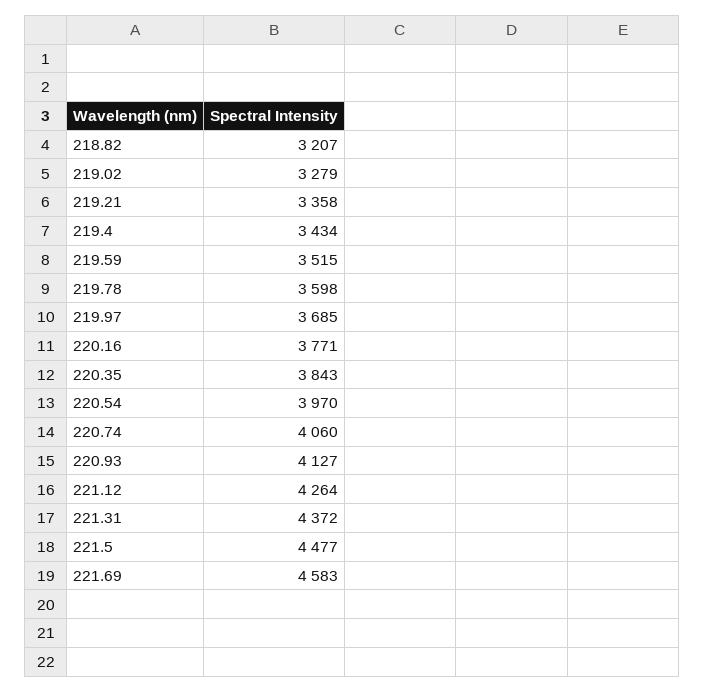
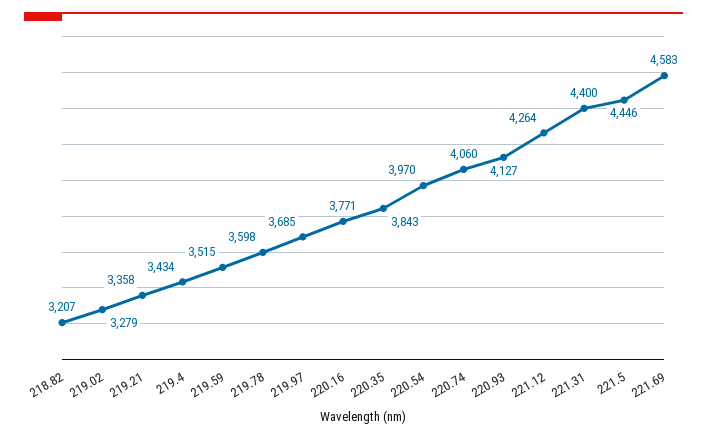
  {
    "218.82": 3207,
    "219.02": 3279,
    "219.21": 3358,
    "219.4": 3434,
    "219.59": 3515,
    "219.78": 3598,
    "219.97": 3685,
    "220.16": 3771,
    "220.35": 3843,
    "220.54": 3970,
    "220.74": 4060,
    "220.93": 4127,
    "221.12": 4264,
-   "221.31": 4372,
+   "221.31": 4400,
-   "221.5": 4477,
+   "221.5": 4446,
    "221.69": 4583
  }

